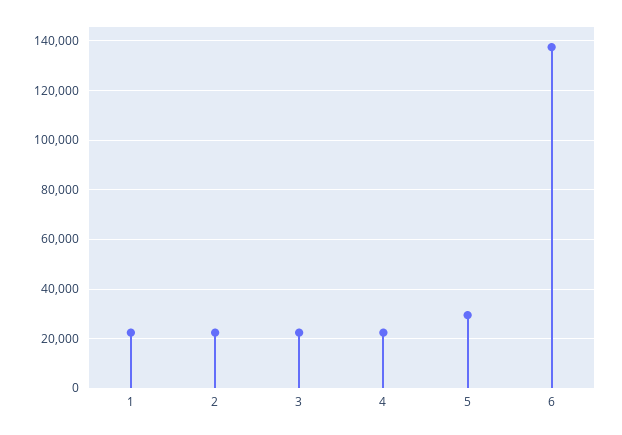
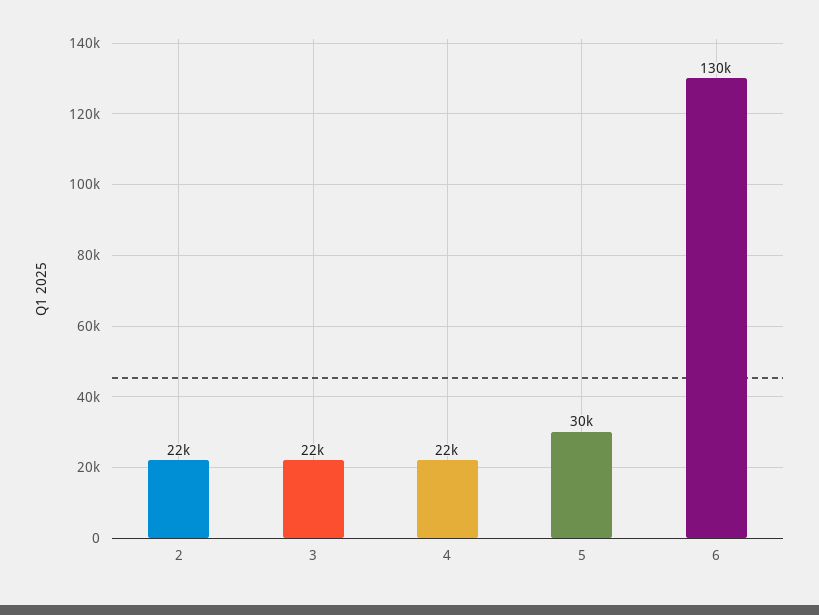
  {
-   "1": 22500,
    "2": 22000,
    "3": 22000,
    "4": 22000,
    "5": 30000,
-   "6": 137500
+   "6": 130000
  }

